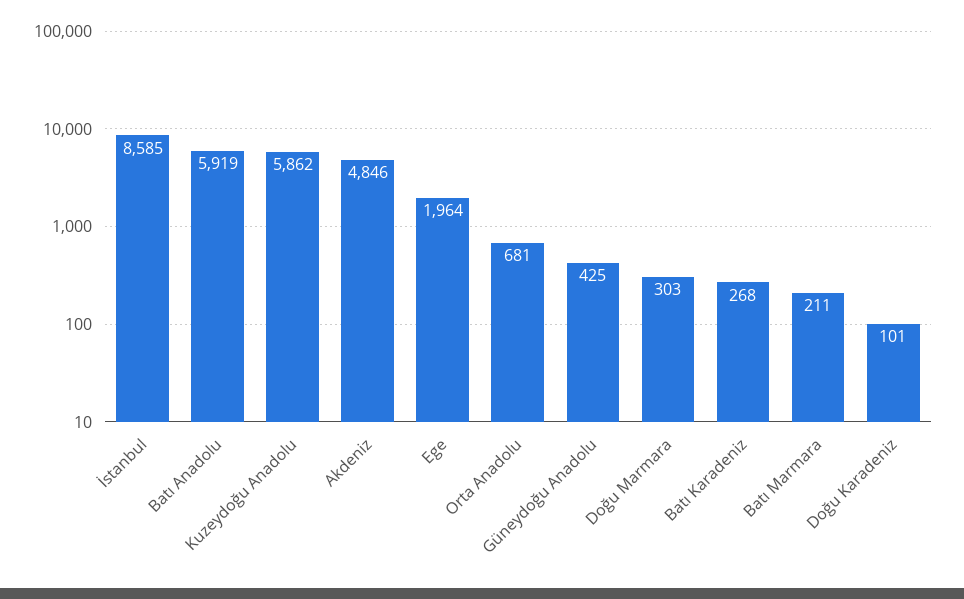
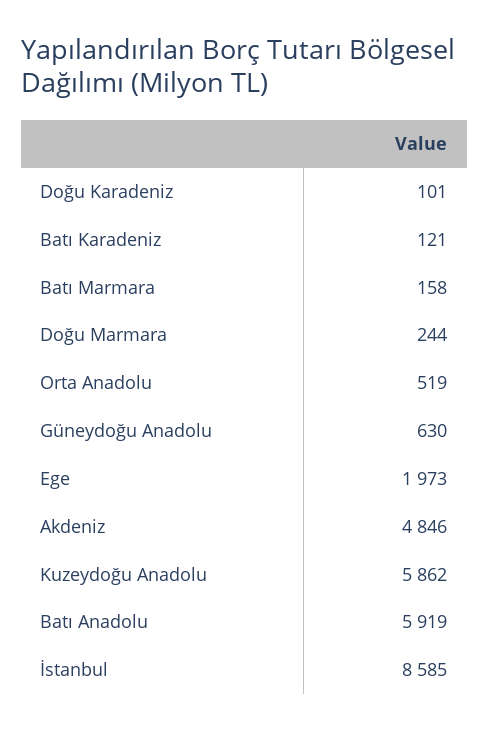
  {
    "İstanbul": 8585,
    "Batı Anadolu": 5919,
    "Kuzeydoğu Anadolu": 5862,
    "Akdeniz": 4846,
-   "Ege": 1964,
+   "Ege": 1973,
-   "Orta Anadolu": 681,
+   "Orta Anadolu": 519,
-   "Güneydoğu Anadolu": 425,
+   "Güneydoğu Anadolu": 630,
-   "Doğu Marmara": 303,
+   "Doğu Marmara": 244,
-   "Batı Karadeniz": 268,
+   "Batı Karadeniz": 121,
-   "Batı Marmara": 211,
+   "Batı Marmara": 158,
    "Doğu Karadeniz": 101
  }

